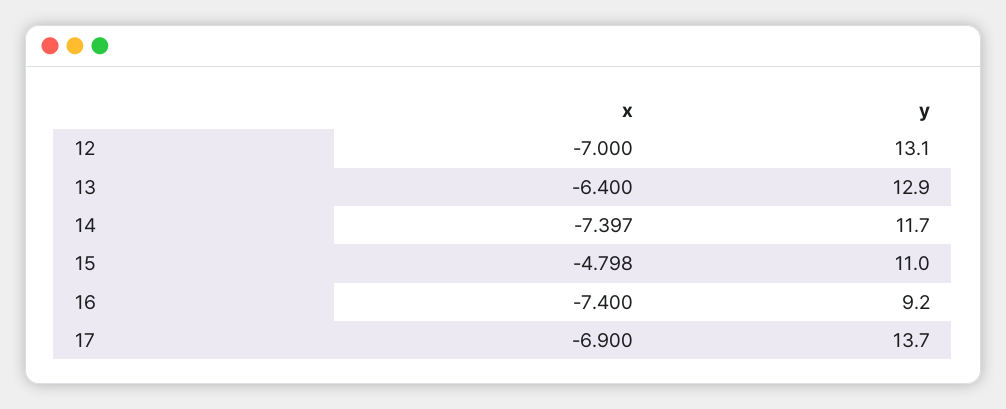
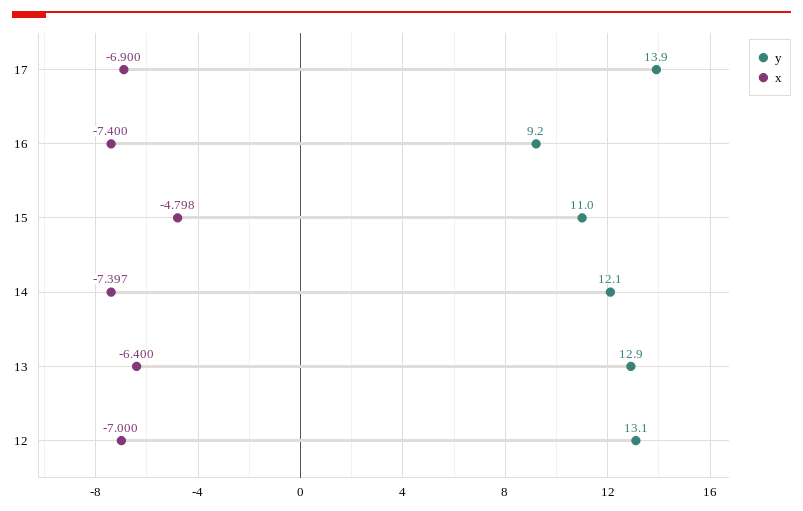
  {
    "x": {
      "12": -7,
      "13": -6.4,
      "14": -7.397,
      "15": -4.798,
      "16": -7.4,
      "17": -6.9
    },
    "y": {
      "12": 13.1,
      "13": 12.9,
-     "14": 11.7,
+     "14": 12.1,
      "15": 11,
      "16": 9.2,
-     "17": 13.7
+     "17": 13.9
    }
  }

